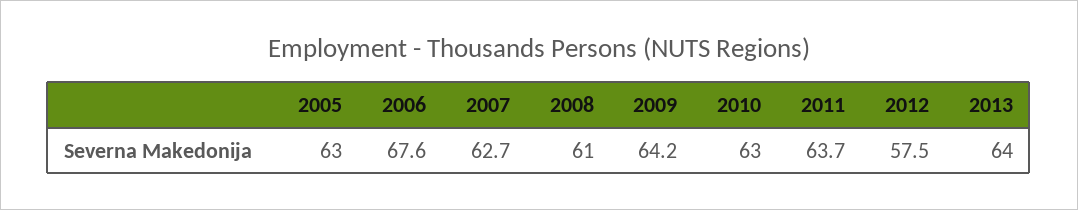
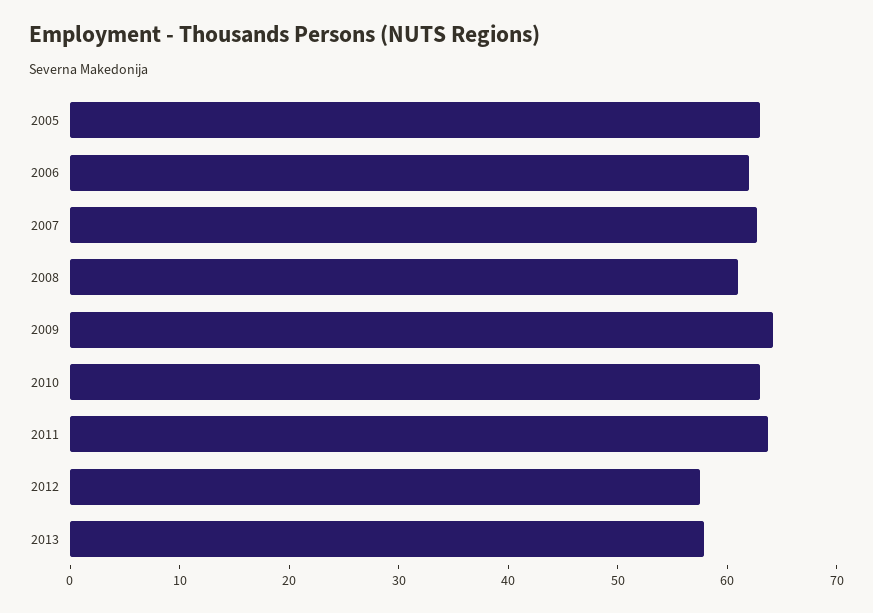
  {
    "2005": 63,
-   "2006": 67.6,
+   "2006": 62,
    "2007": 62.7,
    "2008": 61,
    "2009": 64.2,
    "2010": 63,
    "2011": 63.7,
    "2012": 57.5,
-   "2013": 64
+   "2013": 58
  }

